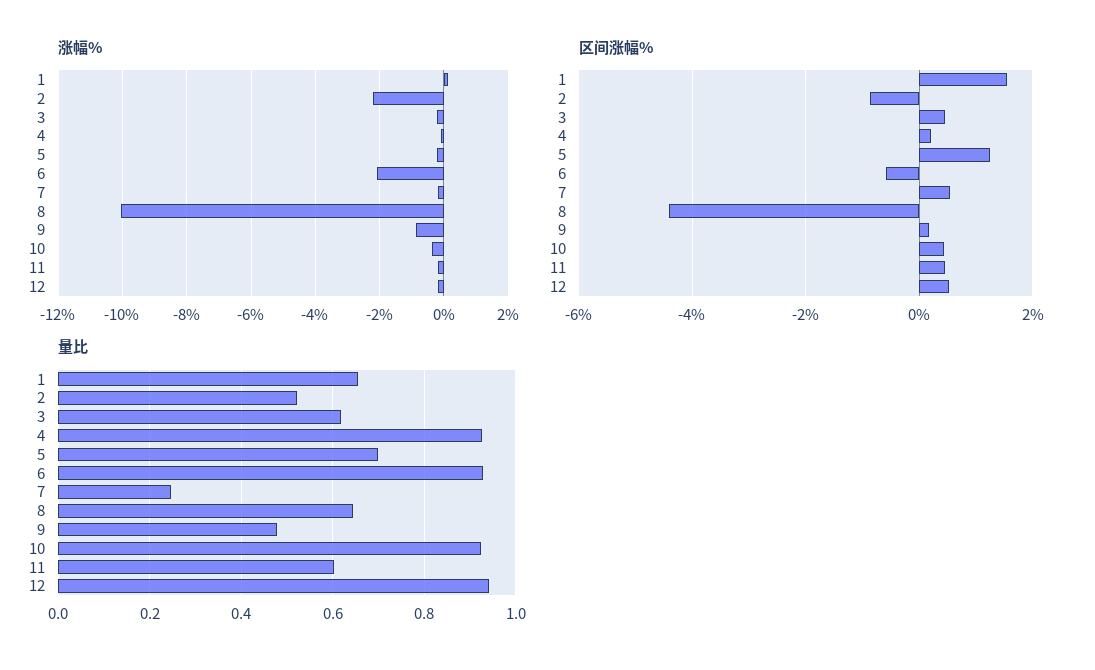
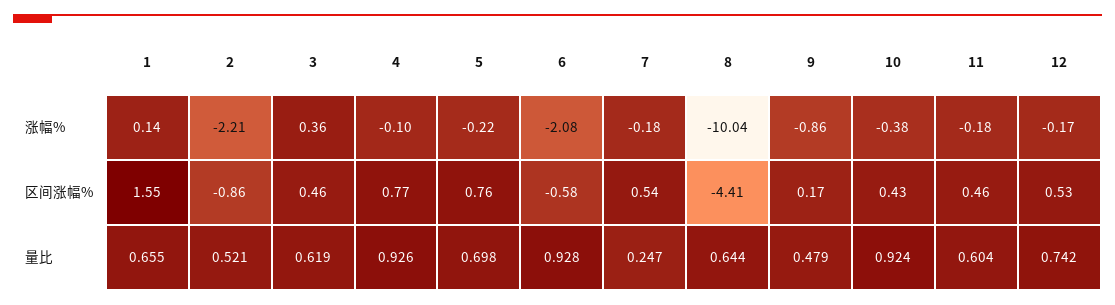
  {
    "涨幅%": {
      "1": 0.14,
      "2": -2.21,
-     "3": -0.2,
+     "3": 0.36,
      "4": -0.1,
      "5": -0.22,
      "6": -2.08,
      "7": -0.18,
      "8": -10.04,
      "9": -0.86,
      "10": -0.38,
      "11": -0.18,
      "12": -0.17
    },
    "区间涨幅%": {
      "1": 1.55,
      "2": -0.86,
      "3": 0.46,
-     "4": 0.2,
+     "4": 0.77,
-     "5": 1.2,
+     "5": 0.76,
      "6": -0.58,
      "7": 0.54,
      "8": -4.41,
      "9": 0.17,
      "10": 0.43,
      "11": 0.46,
      "12": 0.53
    },
    "量比": {
      "1": 0.655,
      "2": 0.521,
      "3": 0.619,
      "4": 0.926,
      "5": 0.698,
      "6": 0.928,
      "7": 0.247,
      "8": 0.644,
      "9": 0.479,
      "10": 0.924,
      "11": 0.604,
-     "12": 0.94
+     "12": 0.742
    }
  }

